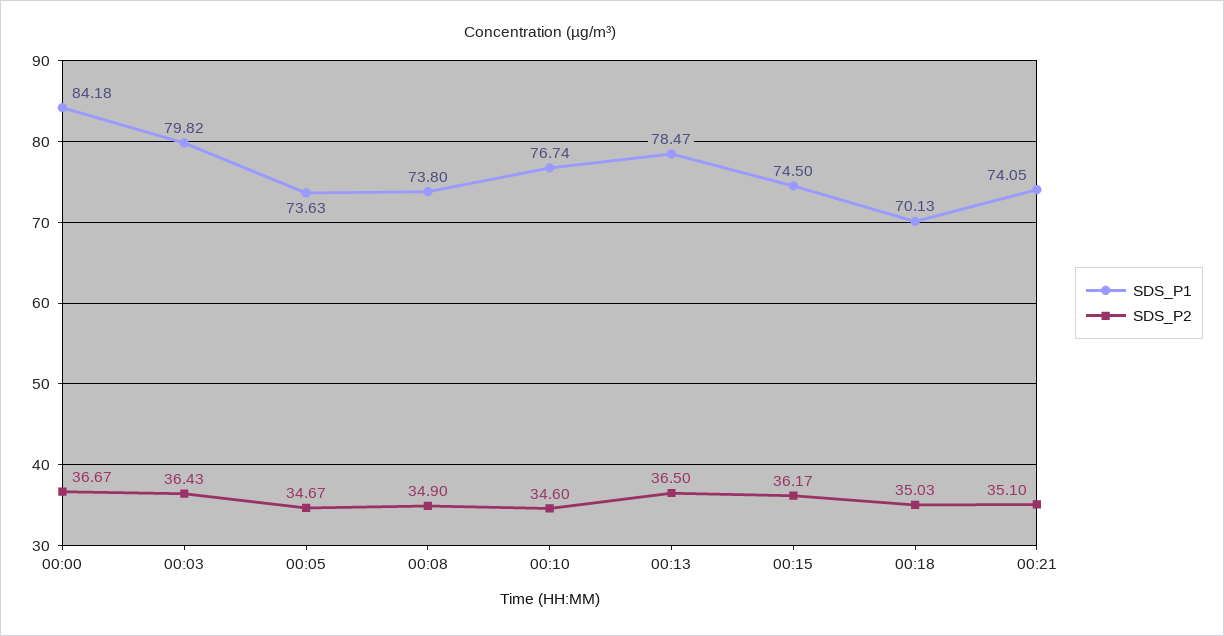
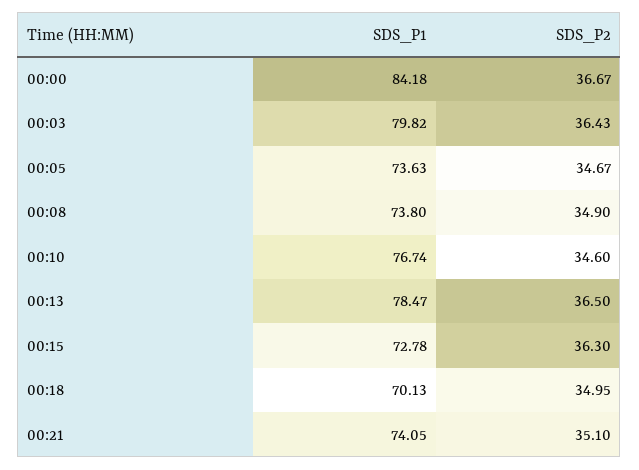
  {
    "SDS_P1": {
      "00:00": 84.18,
      "00:03": 79.82,
      "00:05": 73.63,
      "00:08": 73.8,
      "00:10": 76.74,
      "00:13": 78.47,
-     "00:15": 74.5,
+     "00:15": 72.78,
      "00:18": 70.13,
      "00:21": 74.05
    },
    "SDS_P2": {
      "00:00": 36.67,
      "00:03": 36.43,
      "00:05": 34.67,
      "00:08": 34.9,
      "00:10": 34.6,
      "00:13": 36.5,
-     "00:15": 36.17,
+     "00:15": 36.3,
-     "00:18": 35.03,
+     "00:18": 34.95,
      "00:21": 35.1
    }
  }

